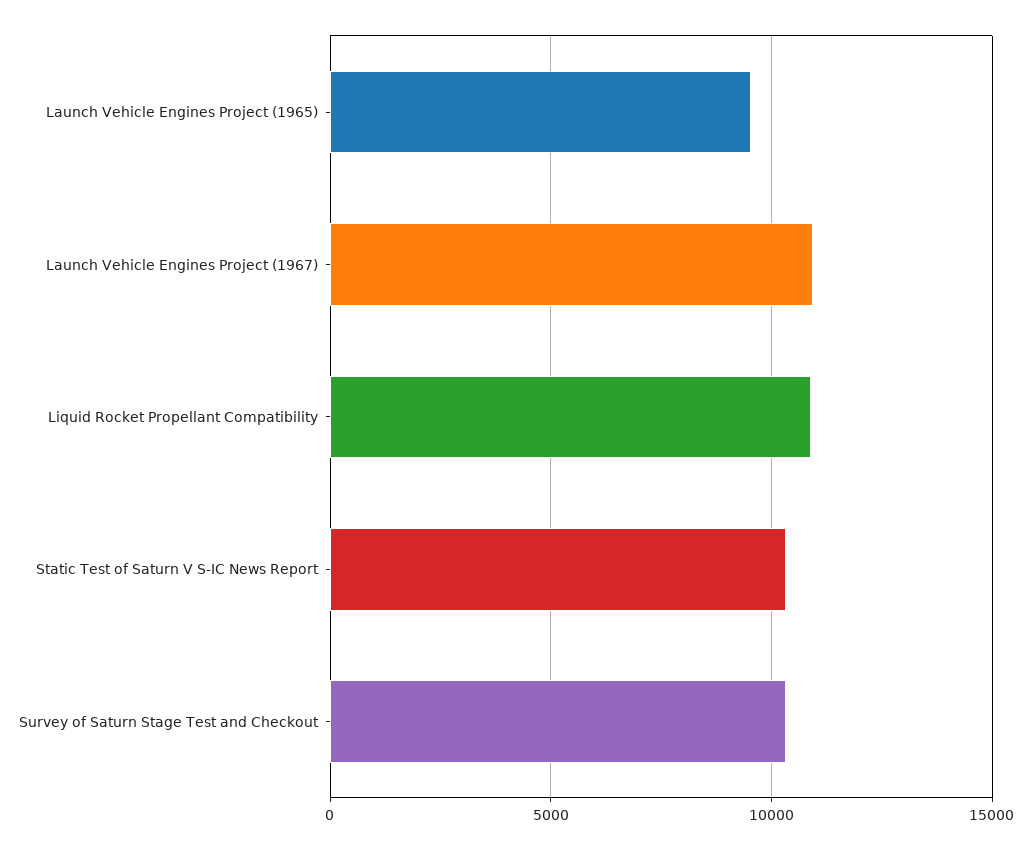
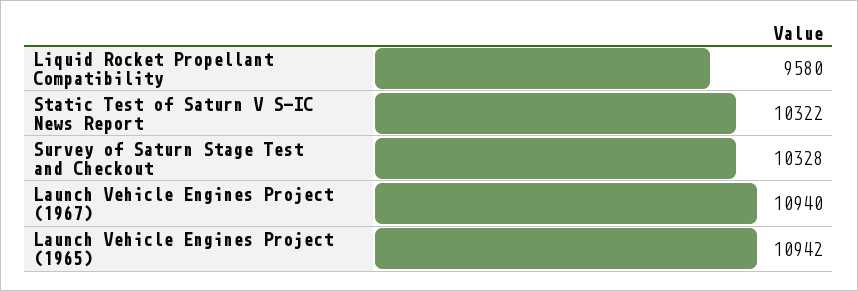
  {
-   "Launch Vehicle Engines Project (1965)": 9500,
+   "Launch Vehicle Engines Project (1965)": 10942,
    "Launch Vehicle Engines Project (1967)": 10940,
-   "Liquid Rocket Propellant Compatibility": 11000,
+   "Liquid Rocket Propellant Compatibility": 9580,
    "Static Test of Saturn V S-IC News Report": 10322,
    "Survey of Saturn Stage Test and Checkout": 10328
  }

